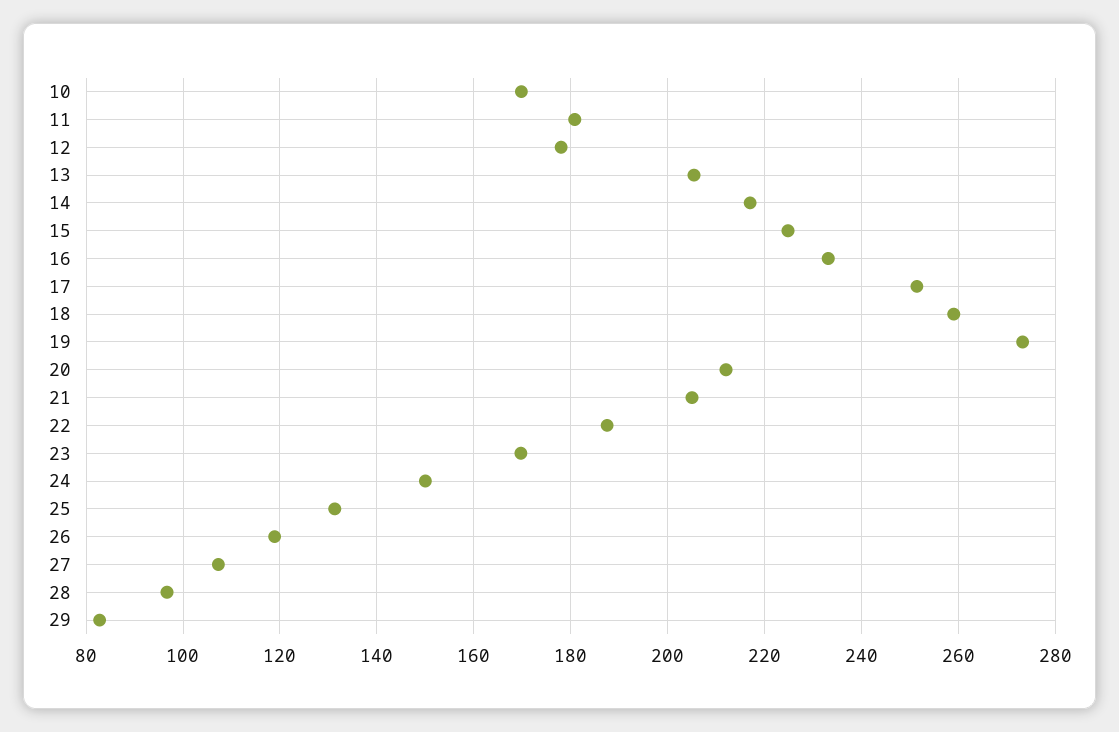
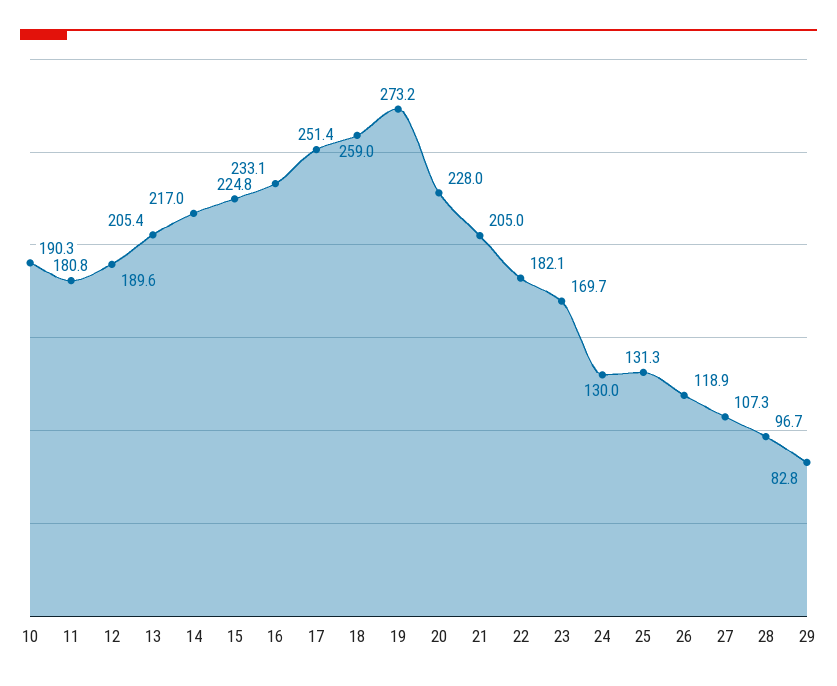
  {
-   "10": 170,
+   "10": 190.3,
    "11": 180.8,
-   "12": 178,
+   "12": 189.6,
    "13": 205.4,
    "14": 217,
    "15": 224.8,
    "16": 233.1,
    "17": 251.4,
    "18": 259,
    "19": 273.2,
-   "20": 212,
+   "20": 228,
    "21": 205,
-   "22": 188,
+   "22": 182.1,
    "23": 169.7,
-   "24": 150,
+   "24": 130,
    "25": 131.3,
    "26": 118.9,
    "27": 107.3,
    "28": 96.7,
    "29": 82.8
  }

